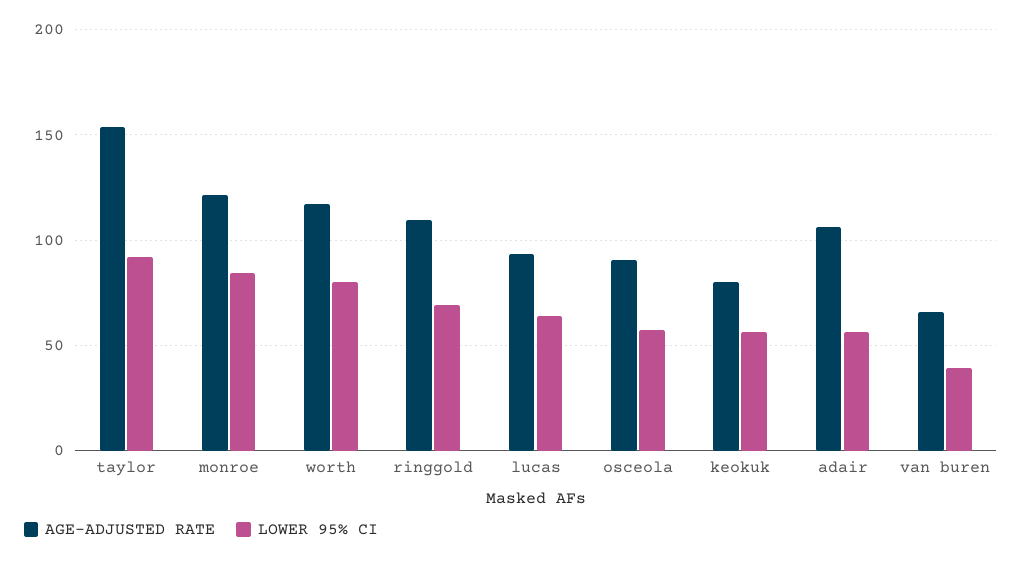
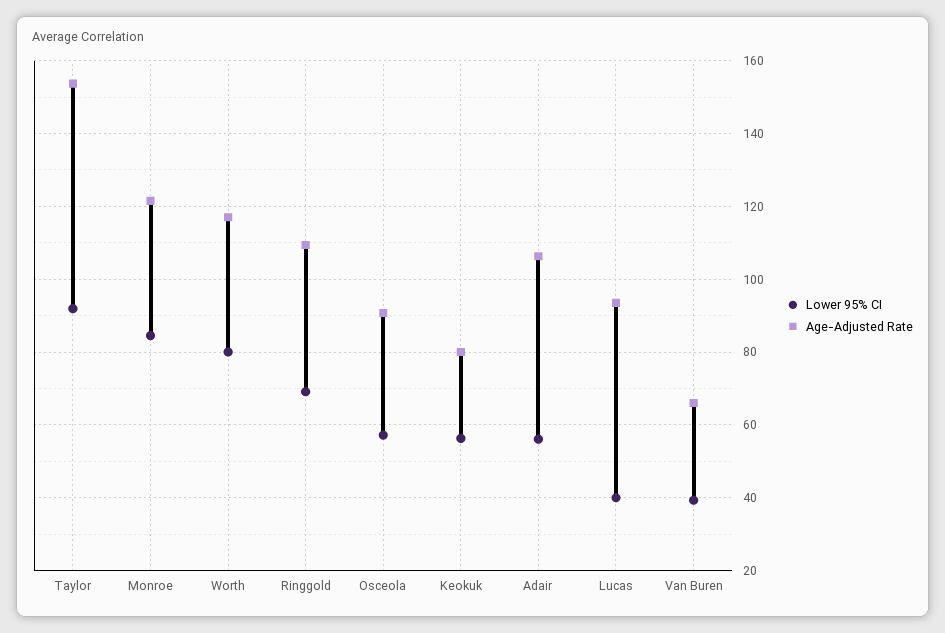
  {
    "AGE-ADJUSTED RATE": {
      "taylor": 154,
      "monroe": 122,
      "worth": 118,
      "ringgold": 110,
      "lucas": 94,
      "osceola": 90,
      "keokuk": 80,
      "adair": 106,
      "van buren": 66
    },
    "LOWER 95% CI": {
      "taylor": 92,
      "monroe": 84,
      "worth": 80,
      "ringgold": 70,
-     "lucas": 65,
+     "lucas": 40,
      "osceola": 58,
      "keokuk": 56,
      "adair": 56,
      "van buren": 40
    }
  }

